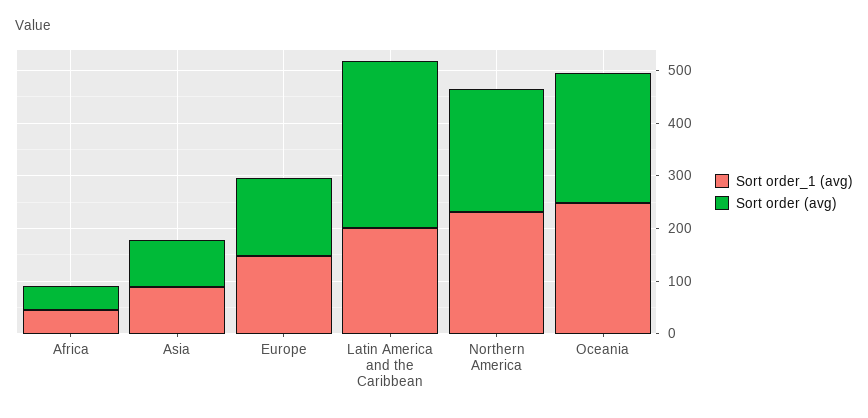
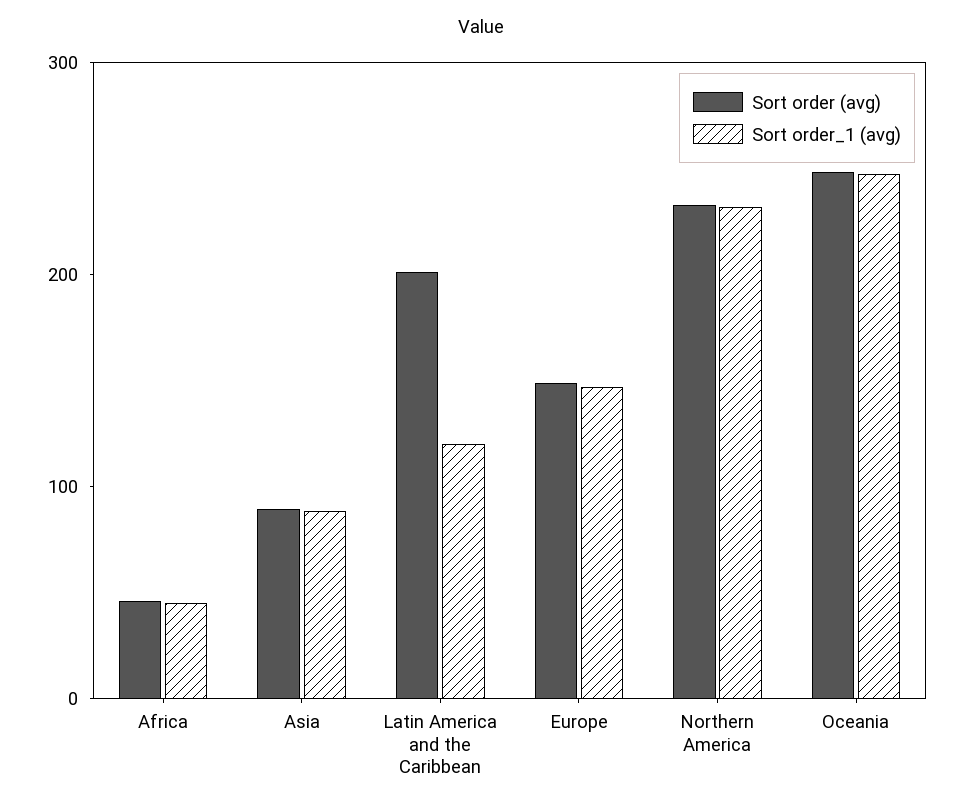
  {
    "Sort order_1 (avg)": {
      "Africa": 40,
      "Asia": 80,
      "Europe": 140,
-     "Latin America and the Caribbean": 200,
+     "Latin America and the Caribbean": 120,
      "Northern America": 240,
      "Oceania": 240
    },
    "Sort order (avg)": {
      "Africa": 40,
      "Asia": 80,
      "Europe": 140,
-     "Latin America and the Caribbean": 320,
+     "Latin America and the Caribbean": 200,
      "Northern America": 240,
      "Oceania": 240
    }
  }

